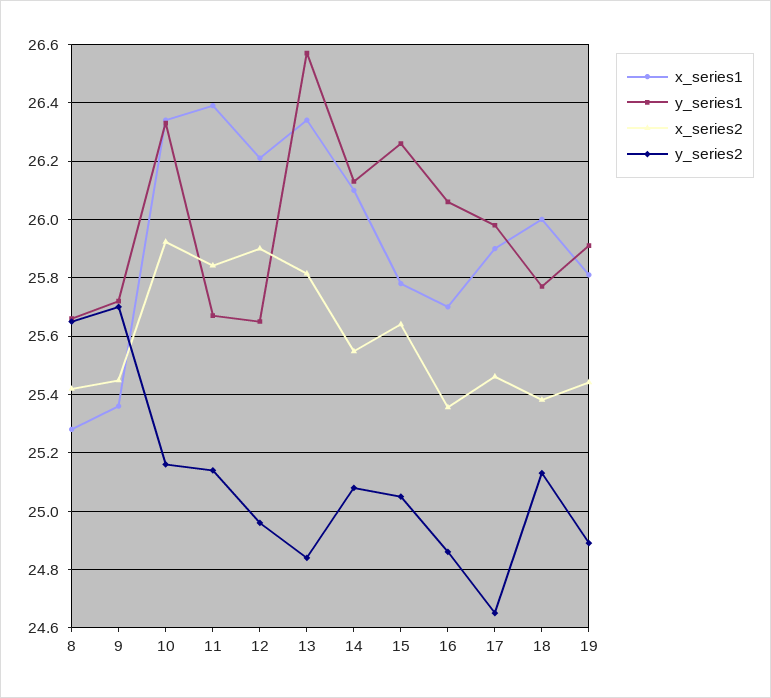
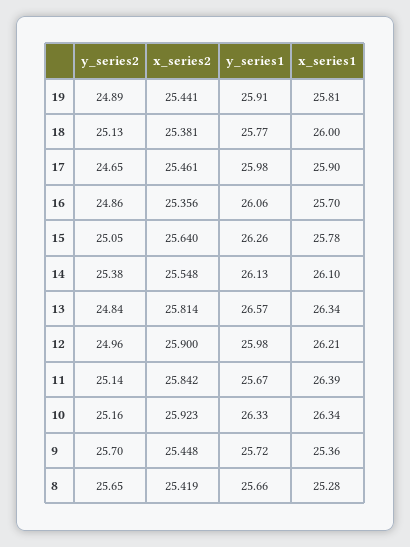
  {
    "x_series1": {
      "8": 25.28,
      "9": 25.36,
      "10": 26.34,
      "11": 26.39,
      "12": 26.21,
      "13": 26.34,
      "14": 26.1,
      "15": 25.78,
      "16": 25.7,
      "17": 25.9,
      "18": 26,
      "19": 25.81
    },
    "y_series1": {
      "8": 25.66,
      "9": 25.72,
      "10": 26.33,
      "11": 25.67,
-     "12": 25.65,
+     "12": 25.98,
      "13": 26.57,
      "14": 26.13,
      "15": 26.26,
      "16": 26.06,
      "17": 25.98,
      "18": 25.77,
      "19": 25.91
    },
    "x_series2": {
      "8": 25.419,
      "9": 25.448,
      "10": 25.923,
      "11": 25.842,
      "12": 25.9,
      "13": 25.814,
      "14": 25.548,
      "15": 25.64,
      "16": 25.356,
      "17": 25.461,
      "18": 25.381,
      "19": 25.441
    },
    "y_series2": {
      "8": 25.65,
      "9": 25.7,
      "10": 25.16,
      "11": 25.14,
      "12": 24.96,
      "13": 24.84,
-     "14": 25.075,
+     "14": 25.38,
      "15": 25.05,
      "16": 24.86,
      "17": 24.65,
      "18": 25.13,
      "19": 24.89
    }
  }

